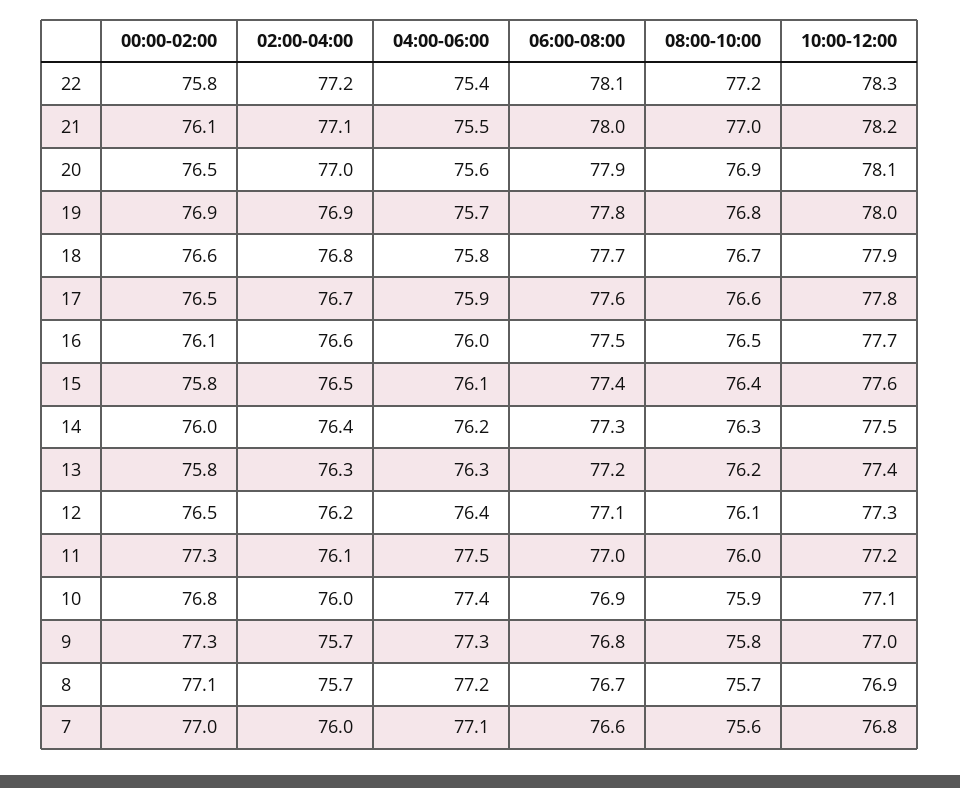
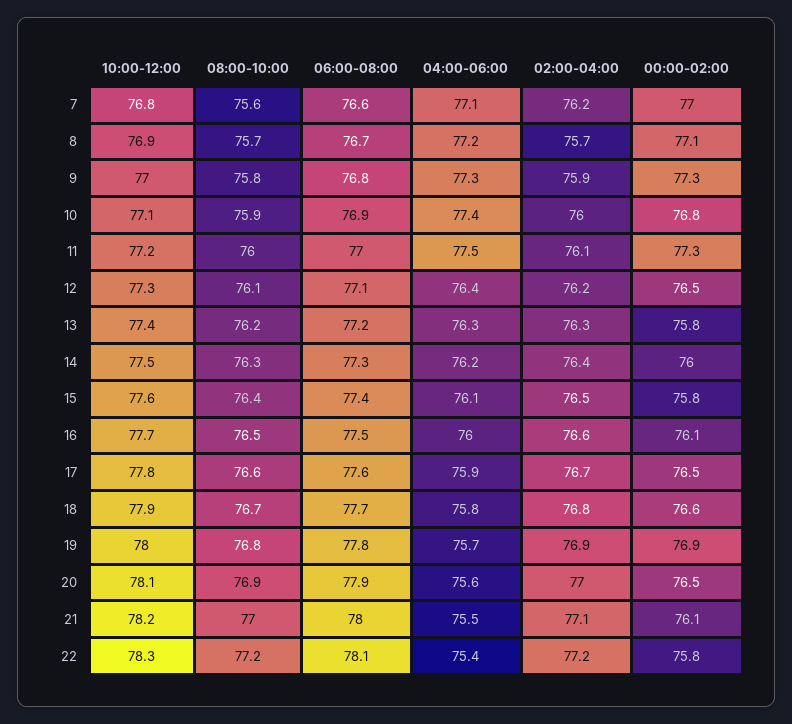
  {
    "00:00-02:00": {
      "22": 75.8,
      "21": 76.1,
      "20": 76.5,
      "19": 76.9,
      "18": 76.6,
      "17": 76.5,
      "16": 76.1,
      "15": 75.8,
      "14": 76,
      "13": 75.8,
      "12": 76.5,
      "11": 77.3,
      "10": 76.8,
      "9": 77.3,
      "8": 77.1,
      "7": 77
    },
    "02:00-04:00": {
      "22": 77.2,
      "21": 77.1,
      "20": 77,
      "19": 76.9,
      "18": 76.8,
      "17": 76.7,
      "16": 76.6,
      "15": 76.5,
      "14": 76.4,
      "13": 76.3,
      "12": 76.2,
      "11": 76.1,
      "10": 76,
-     "9": 75.7,
+     "9": 75.9,
      "8": 75.7,
-     "7": 76
+     "7": 76.2
    },
    "04:00-06:00": {
      "22": 75.4,
      "21": 75.5,
      "20": 75.6,
      "19": 75.7,
      "18": 75.8,
      "17": 75.9,
      "16": 76,
      "15": 76.1,
      "14": 76.2,
      "13": 76.3,
      "12": 76.4,
      "11": 77.5,
      "10": 77.4,
      "9": 77.3,
      "8": 77.2,
      "7": 77.1
    },
    "06:00-08:00": {
      "22": 78.1,
      "21": 78,
      "20": 77.9,
      "19": 77.8,
      "18": 77.7,
      "17": 77.6,
      "16": 77.5,
      "15": 77.4,
      "14": 77.3,
      "13": 77.2,
      "12": 77.1,
      "11": 77,
      "10": 76.9,
      "9": 76.8,
      "8": 76.7,
      "7": 76.6
    },
    "08:00-10:00": {
      "22": 77.2,
      "21": 77,
      "20": 76.9,
      "19": 76.8,
      "18": 76.7,
      "17": 76.6,
      "16": 76.5,
      "15": 76.4,
      "14": 76.3,
      "13": 76.2,
      "12": 76.1,
      "11": 76,
      "10": 75.9,
      "9": 75.8,
      "8": 75.7,
      "7": 75.6
    },
    "10:00-12:00": {
      "22": 78.3,
      "21": 78.2,
      "20": 78.1,
      "19": 78,
      "18": 77.9,
      "17": 77.8,
      "16": 77.7,
      "15": 77.6,
      "14": 77.5,
      "13": 77.4,
      "12": 77.3,
      "11": 77.2,
      "10": 77.1,
      "9": 77,
      "8": 76.9,
      "7": 76.8
    }
  }

